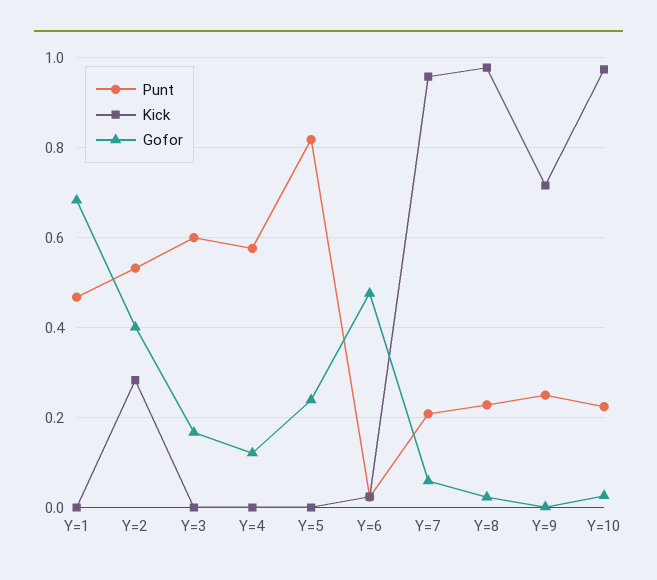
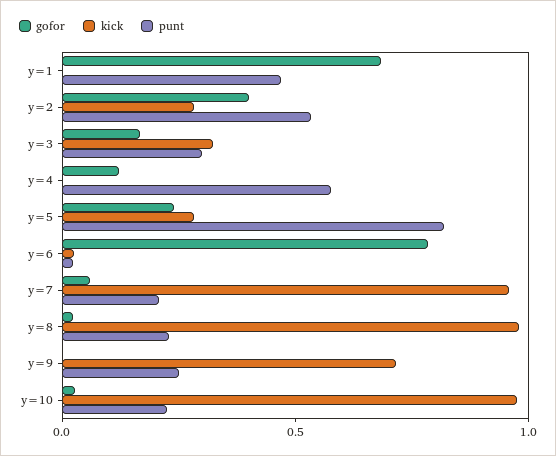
  {
    "Punt": {
      "Y=1": 0.46,
      "Y=2": 0.54,
-     "Y=3": 0.6,
+     "Y=3": 0.3,
      "Y=4": 0.58,
      "Y=5": 0.82,
      "Y=6": 0.02,
      "Y=7": 0.2,
      "Y=8": 0.22,
      "Y=9": 0.26,
      "Y=10": 0.22
    },
    "Kick": {
      "Y=1": 0,
      "Y=2": 0.28,
-     "Y=3": 0,
+     "Y=3": 0.3,
      "Y=4": 0,
-     "Y=5": 0,
+     "Y=5": 0.3,
      "Y=6": 0.02,
      "Y=7": 0.96,
      "Y=8": 0.98,
      "Y=9": 0.72,
      "Y=10": 0.98
    },
    "Gofor": {
      "Y=1": 0.68,
      "Y=2": 0.4,
      "Y=3": 0.16,
      "Y=4": 0.12,
      "Y=5": 0.24,
-     "Y=6": 0.48,
+     "Y=6": 0.8,
      "Y=7": 0.06,
      "Y=8": 0.02,
      "Y=9": 0,
      "Y=10": 0.02
    }
  }

